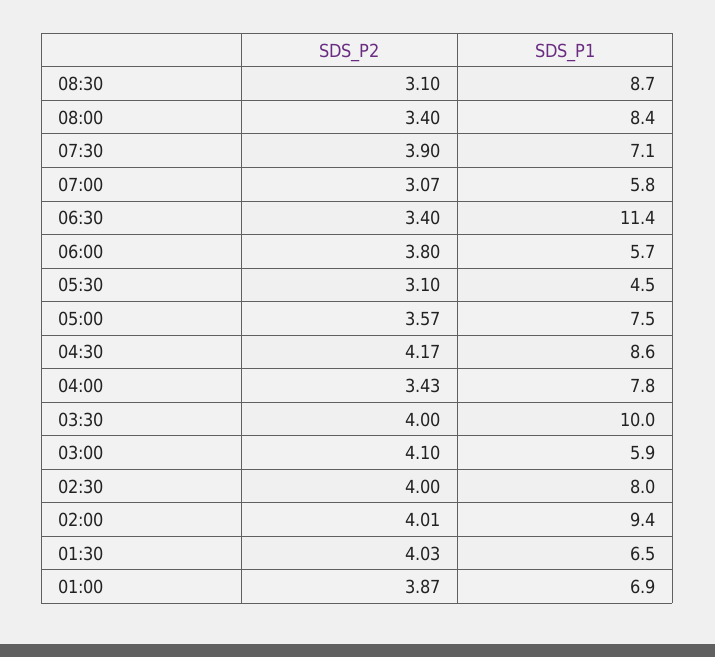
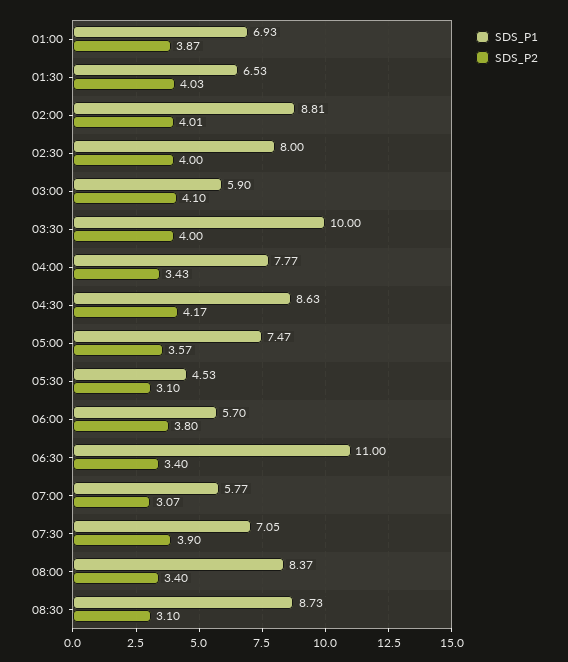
  {
    "SDS_P2": {
      "08:30": 3.1,
      "08:00": 3.4,
      "07:30": 3.9,
      "07:00": 3.07,
      "06:30": 3.4,
      "06:00": 3.8,
      "05:30": 3.1,
      "05:00": 3.57,
      "04:30": 4.17,
      "04:00": 3.43,
      "03:30": 4,
      "03:00": 4.1,
      "02:30": 4,
      "02:00": 4.01,
      "01:30": 4.03,
      "01:00": 3.87
    },
    "SDS_P1": {
      "08:30": 8.73,
      "08:00": 8.37,
      "07:30": 7.05,
      "07:00": 5.77,
-     "06:30": 11.4,
+     "06:30": 11,
      "06:00": 5.7,
      "05:30": 4.53,
      "05:00": 7.47,
      "04:30": 8.63,
      "04:00": 7.77,
      "03:30": 10,
      "03:00": 5.9,
      "02:30": 8,
-     "02:00": 9.4,
+     "02:00": 8.81,
      "01:30": 6.53,
      "01:00": 6.93
    }
  }

